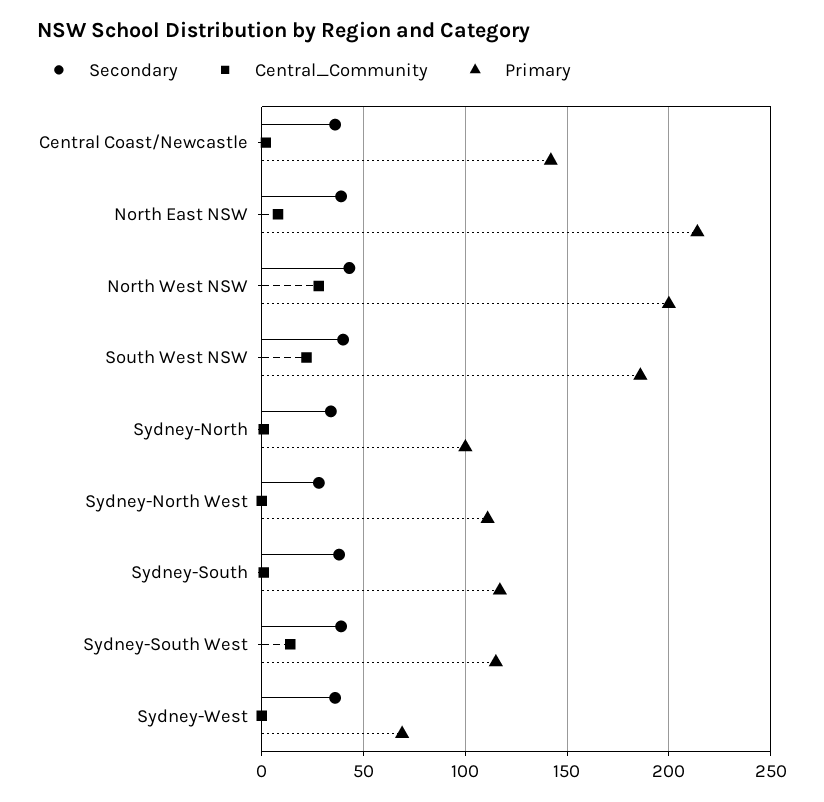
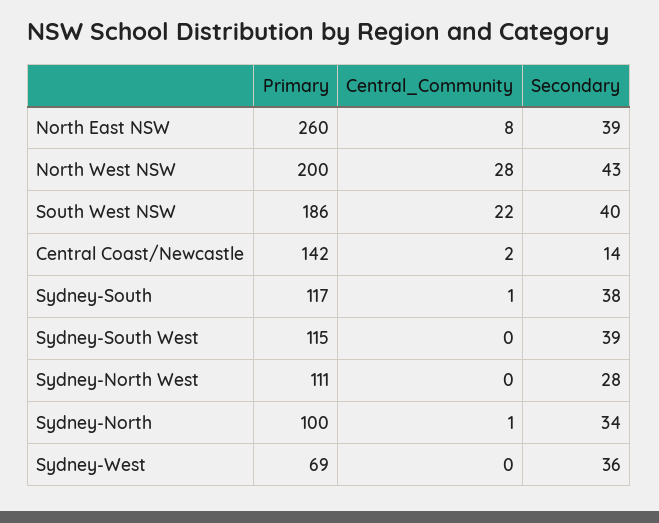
  {
    "Secondary": {
-     "Central Coast/Newcastle": 35,
+     "Central Coast/Newcastle": 14,
      "North East NSW": 39,
      "North West NSW": 43,
      "South West NSW": 40,
      "Sydney-North": 34,
      "Sydney-North West": 28,
      "Sydney-South": 38,
      "Sydney-South West": 39,
      "Sydney-West": 36
    },
    "Central_Community": {
      "Central Coast/Newcastle": 2,
      "North East NSW": 8,
      "North West NSW": 28,
      "South West NSW": 22,
      "Sydney-North": 1,
      "Sydney-North West": 0,
      "Sydney-South": 1,
-     "Sydney-South West": 15,
+     "Sydney-South West": 0,
      "Sydney-West": 0
    },
    "Primary": {
      "Central Coast/Newcastle": 142,
-     "North East NSW": 215,
+     "North East NSW": 260,
      "North West NSW": 200,
      "South West NSW": 186,
      "Sydney-North": 100,
      "Sydney-North West": 111,
      "Sydney-South": 117,
      "Sydney-South West": 115,
      "Sydney-West": 69
    }
  }

